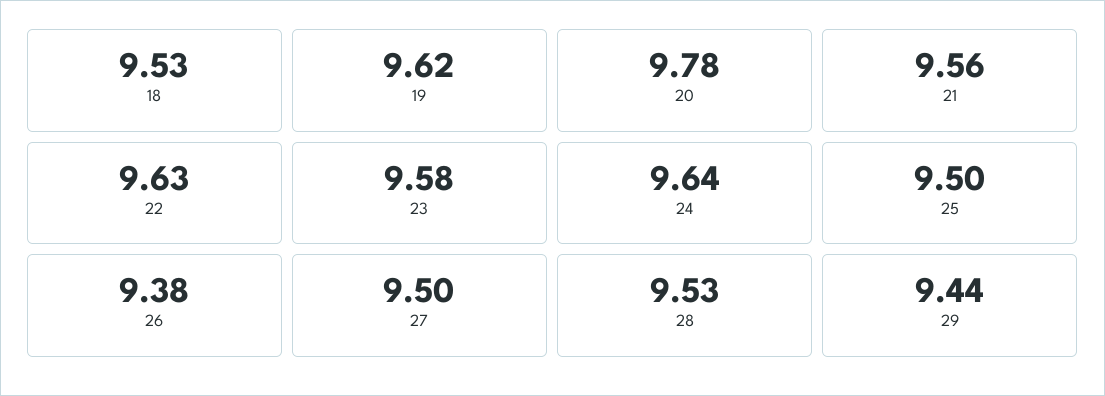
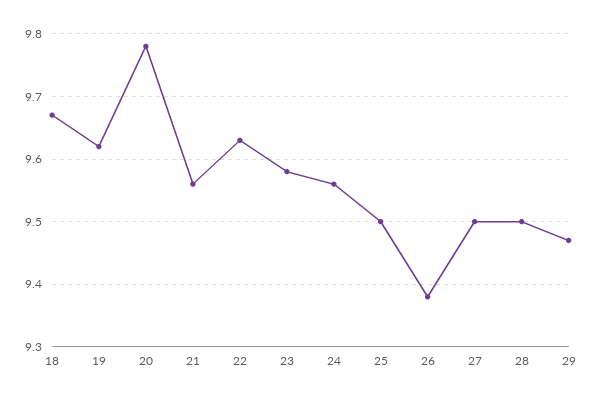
  {
-   "18": 9.53,
+   "18": 9.67,
    "19": 9.62,
    "20": 9.78,
    "21": 9.56,
    "22": 9.63,
    "23": 9.58,
-   "24": 9.64,
+   "24": 9.56,
    "25": 9.5,
    "26": 9.38,
    "27": 9.5,
-   "28": 9.53,
+   "28": 9.5,
-   "29": 9.44
+   "29": 9.47
  }

